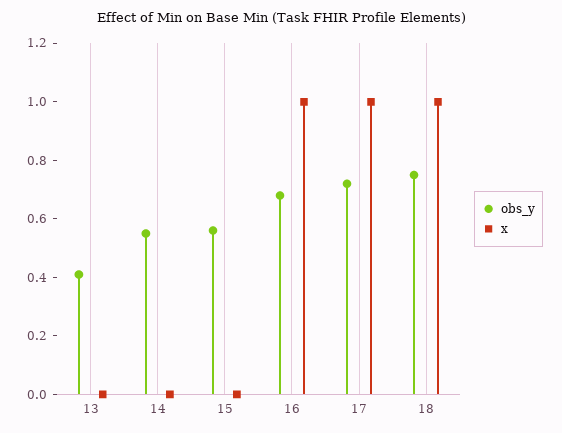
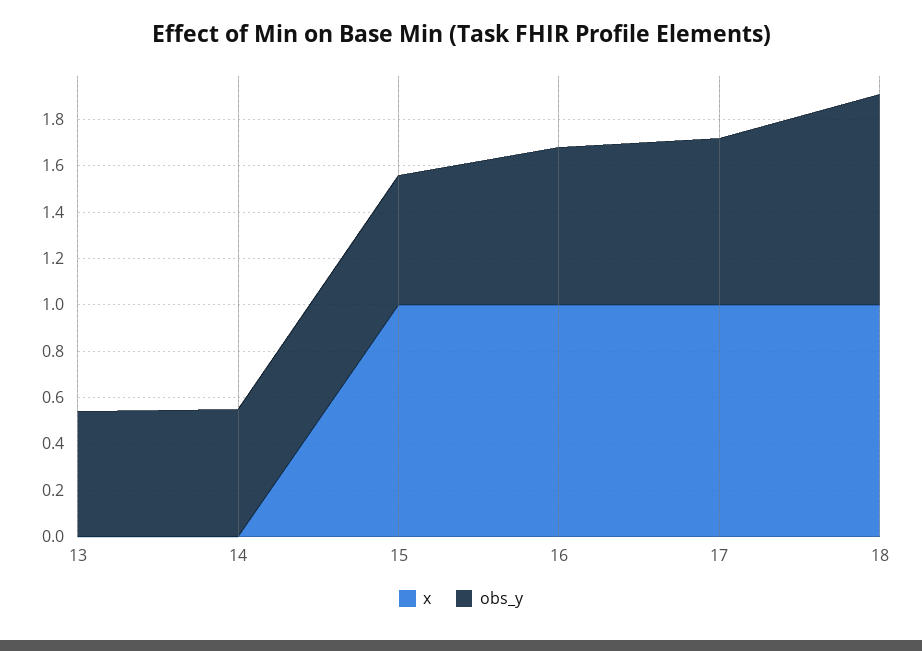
  {
    "obs_y": {
-     "13": 0.4,
+     "13": 0.55,
      "14": 0.55,
      "15": 0.55,
      "16": 0.7,
      "17": 0.7,
-     "18": 0.75
+     "18": 0.9
    },
    "x": {
      "13": 0,
      "14": 0,
-     "15": 0,
+     "15": 1,
      "16": 1,
      "17": 1,
      "18": 1
    }
  }

